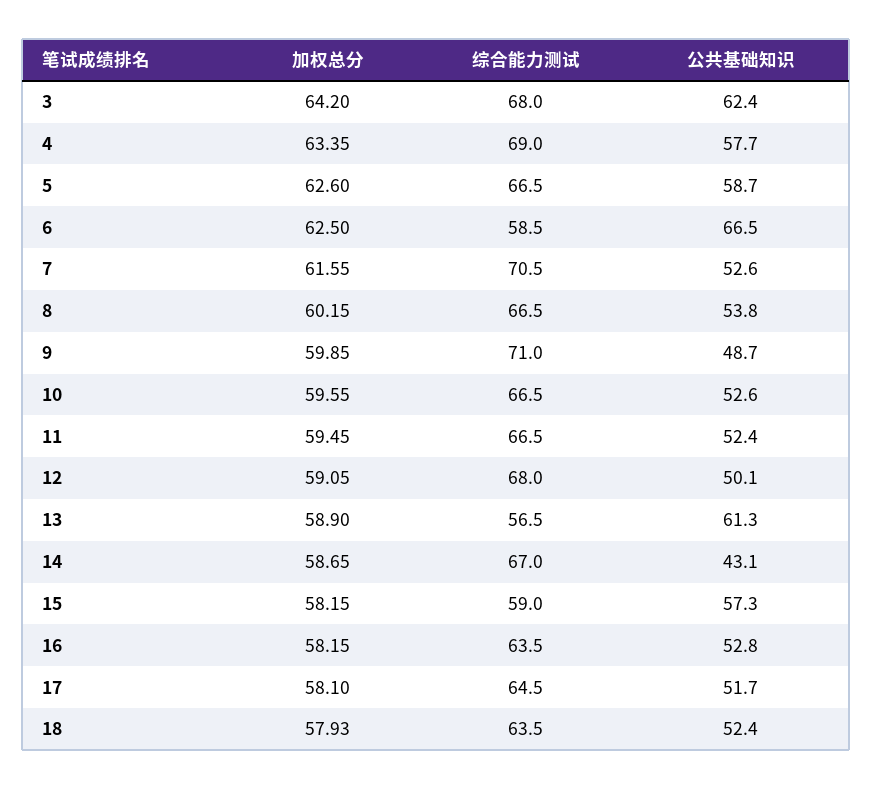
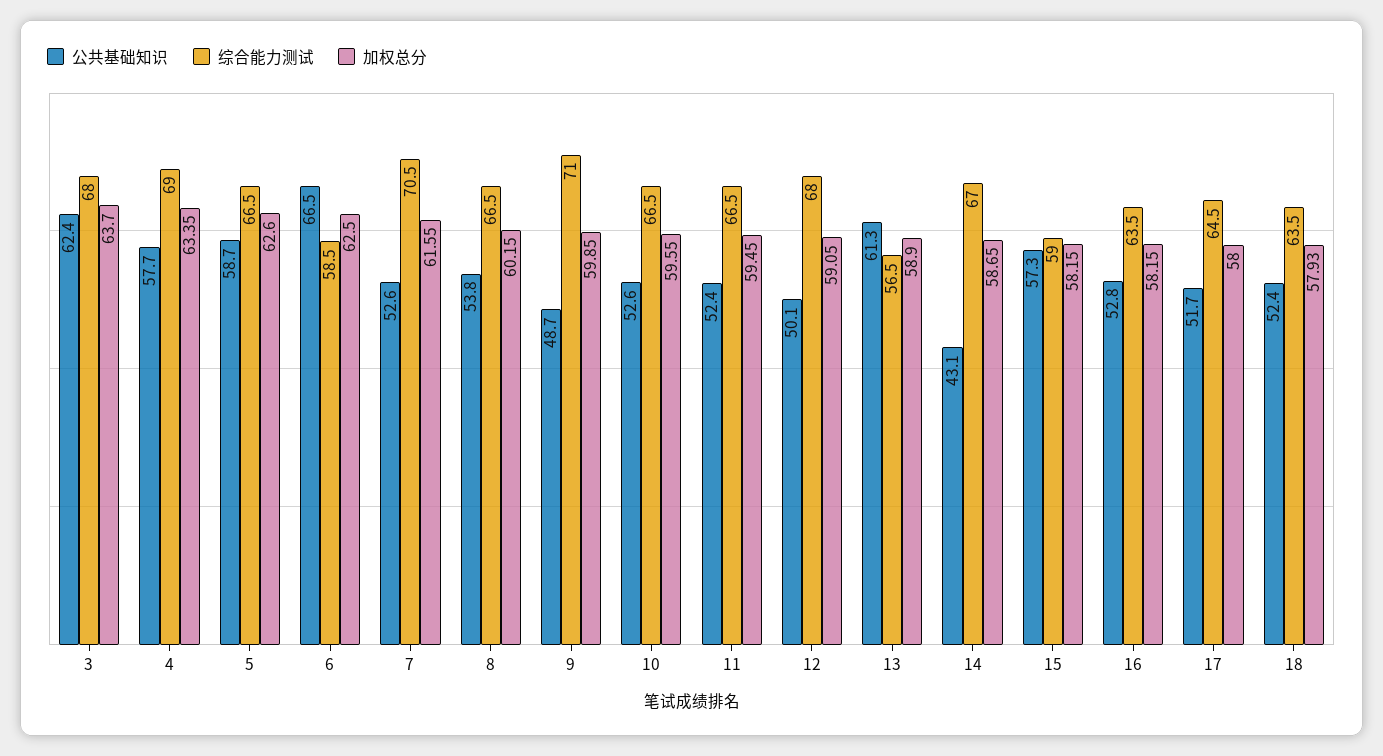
  {
    "加权总分": {
-     "3": 64.2,
+     "3": 63.7,
      "4": 63.35,
      "5": 62.6,
      "6": 62.5,
      "7": 61.55,
      "8": 60.15,
      "9": 59.85,
      "10": 59.55,
      "11": 59.45,
      "12": 59.05,
      "13": 58.9,
      "14": 58.65,
      "15": 58.15,
      "16": 58.15,
-     "17": 58.1,
+     "17": 58,
      "18": 57.93
    },
    "综合能力测试": {
      "3": 68,
      "4": 69,
      "5": 66.5,
      "6": 58.5,
      "7": 70.5,
      "8": 66.5,
      "9": 71,
      "10": 66.5,
      "11": 66.5,
      "12": 68,
      "13": 56.5,
      "14": 67,
      "15": 59,
      "16": 63.5,
      "17": 64.5,
      "18": 63.5
    },
    "公共基础知识": {
      "3": 62.4,
      "4": 57.7,
      "5": 58.7,
      "6": 66.5,
      "7": 52.6,
      "8": 53.8,
      "9": 48.7,
      "10": 52.6,
      "11": 52.4,
      "12": 50.1,
      "13": 61.3,
      "14": 43.1,
      "15": 57.3,
      "16": 52.8,
      "17": 51.7,
      "18": 52.4
    }
  }

